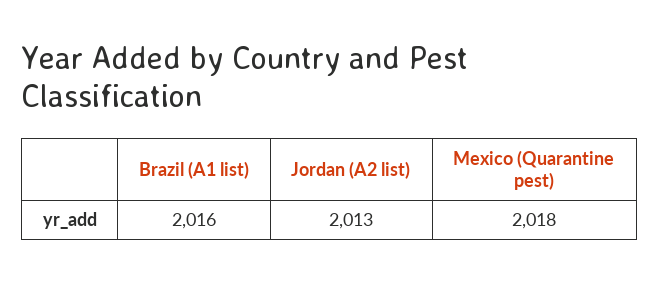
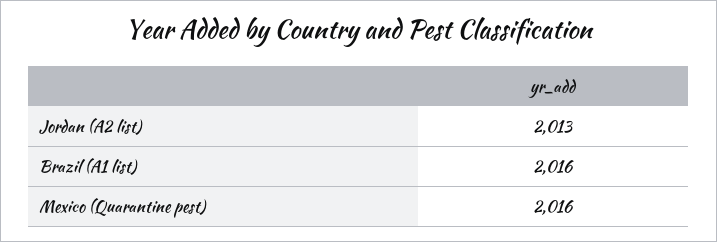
  {
    "Brazil (A1 list)": 2016,
    "Jordan (A2 list)": 2013,
-   "Mexico (Quarantine pest)": 2018
+   "Mexico (Quarantine pest)": 2016
  }

